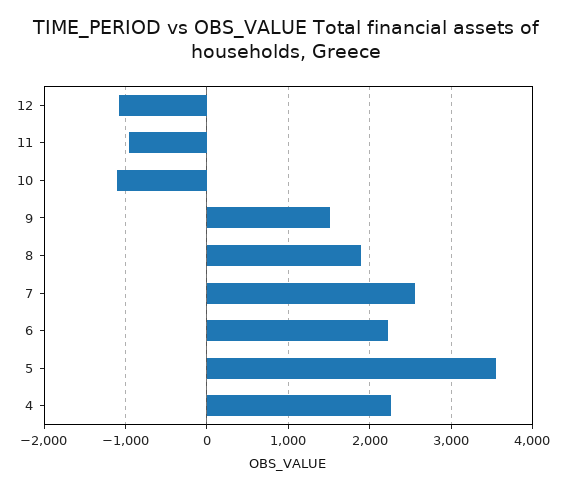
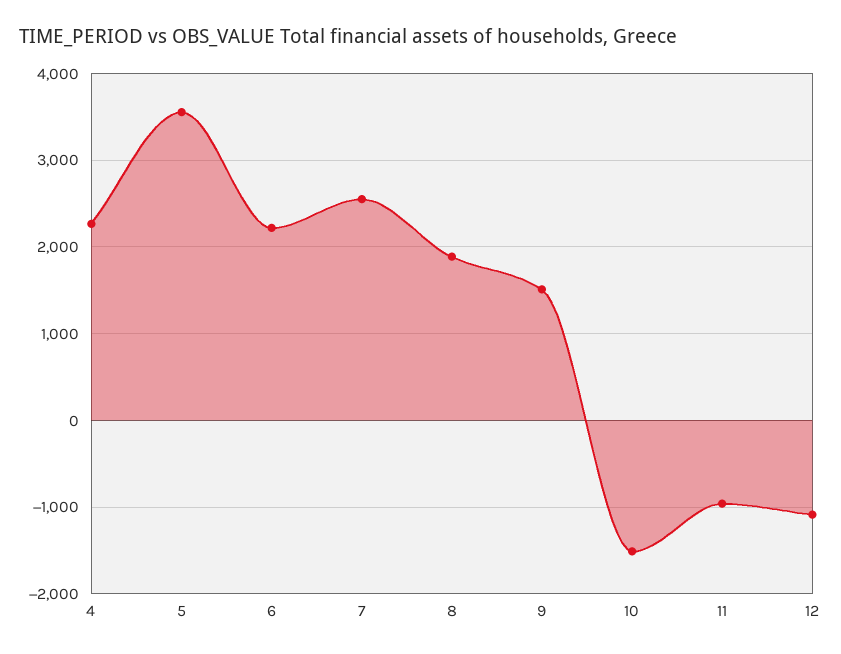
  {
    "12": -1100,
    "11": -1000,
-   "10": -1100,
+   "10": -1500,
    "9": 1500,
    "8": 1900,
    "7": 2600,
    "6": 2200,
    "5": 3600,
    "4": 2300
  }

